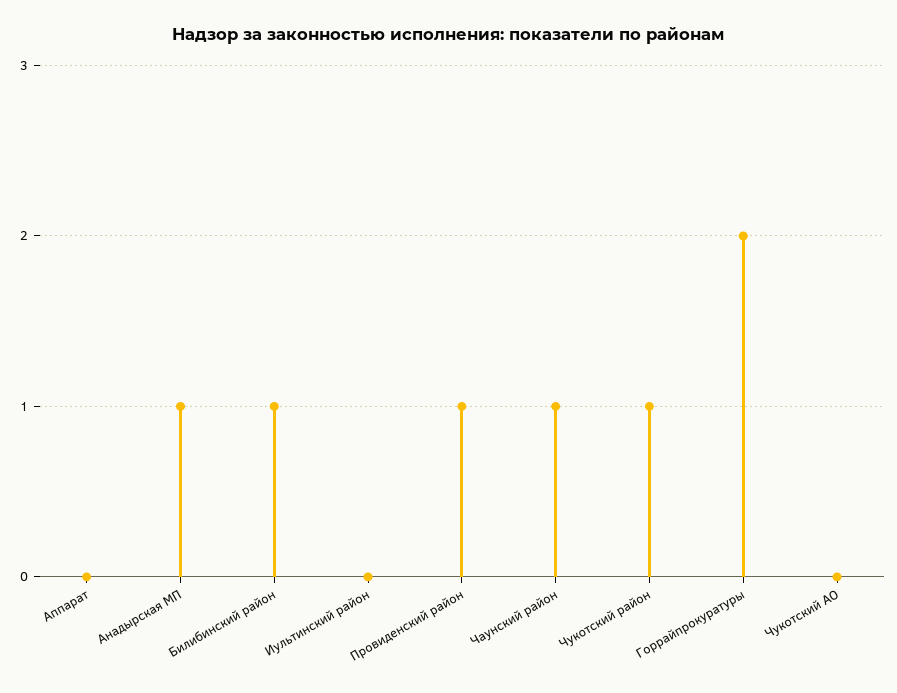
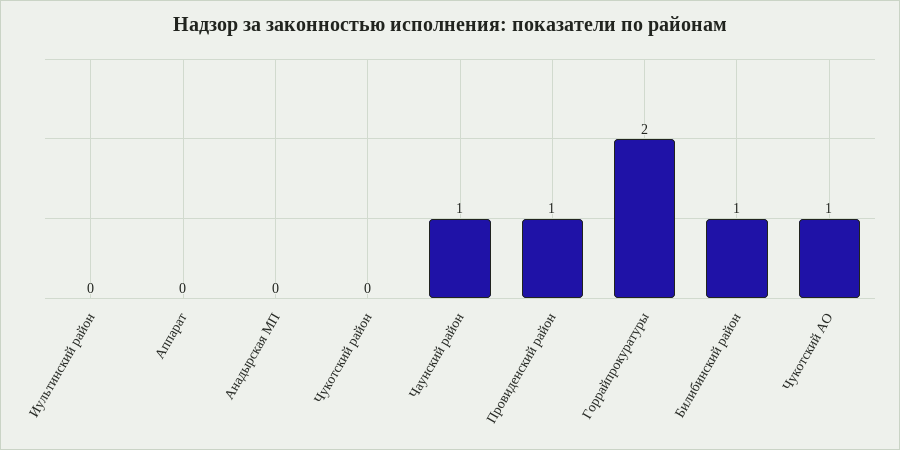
  {
    "Аппарат": 0,
-   "Анадырская МП": 1,
+   "Анадырская МП": 0,
    "Билибинский район": 1,
    "Иультинский район": 0,
    "Провиденский район": 1,
    "Чаунский район": 1,
-   "Чукотский район": 1,
+   "Чукотский район": 0,
    "Горрайпрокуратуры": 2,
-   "Чукотский АО": 0
+   "Чукотский АО": 1
  }

